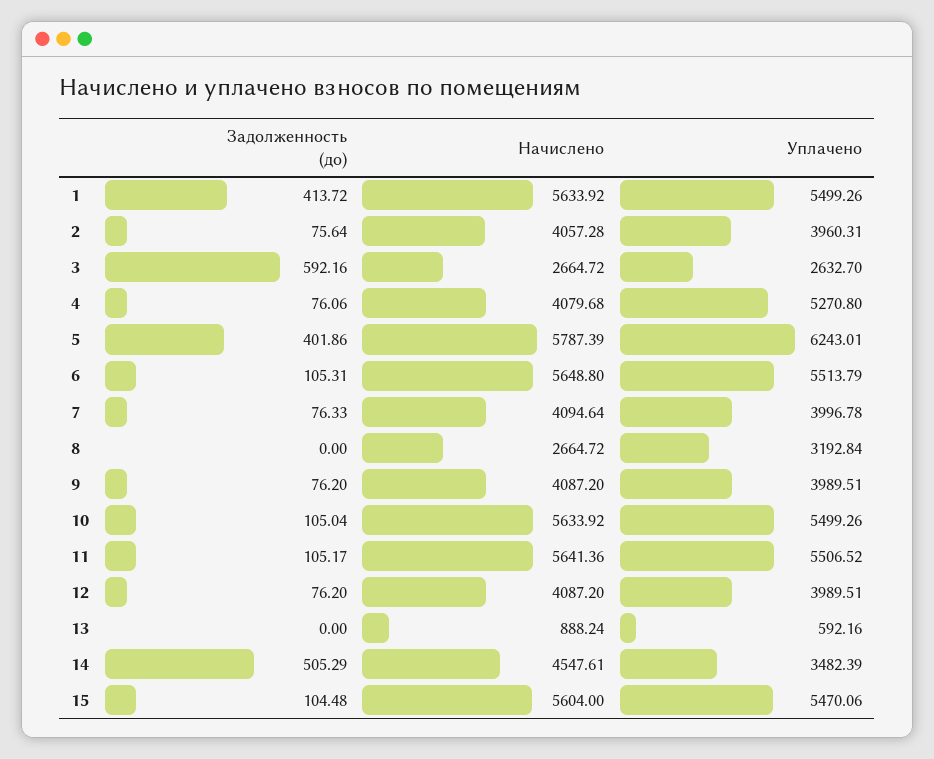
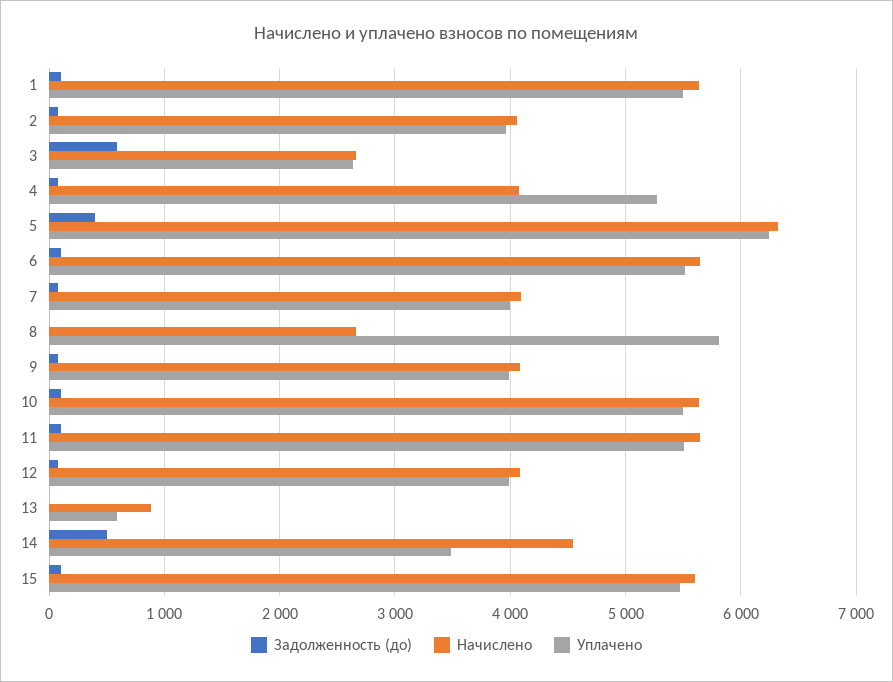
  {
    "Задолженность (до)": {
-     "1": 413.72,
+     "1": 100,
      "2": 75.64,
      "3": 592.16,
      "4": 76.06,
      "5": 401.86,
      "6": 105.31,
      "7": 76.33,
      "8": 0,
      "9": 76.2,
      "10": 105.04,
      "11": 105.17,
      "12": 76.2,
      "13": 0,
      "14": 505.29,
      "15": 104.48
    },
    "Начислено": {
      "1": 5633.92,
      "2": 4057.28,
      "3": 2664.72,
      "4": 4079.68,
-     "5": 5787.39,
+     "5": 6300,
      "6": 5648.8,
      "7": 4094.64,
      "8": 2664.72,
      "9": 4087.2,
      "10": 5633.92,
      "11": 5641.36,
      "12": 4087.2,
      "13": 888.24,
      "14": 4547.61,
      "15": 5604
    },
    "Уплачено": {
      "1": 5499.26,
      "2": 3960.31,
      "3": 2632.7,
      "4": 5270.8,
      "5": 6243.01,
      "6": 5513.79,
      "7": 3996.78,
-     "8": 3192.84,
+     "8": 5800,
      "9": 3989.51,
      "10": 5499.26,
      "11": 5506.52,
      "12": 3989.51,
      "13": 592.16,
      "14": 3482.39,
      "15": 5470.06
    }
  }

